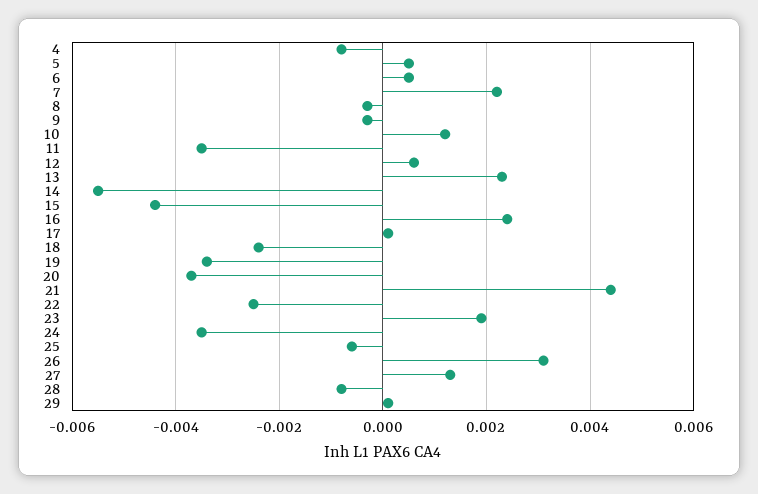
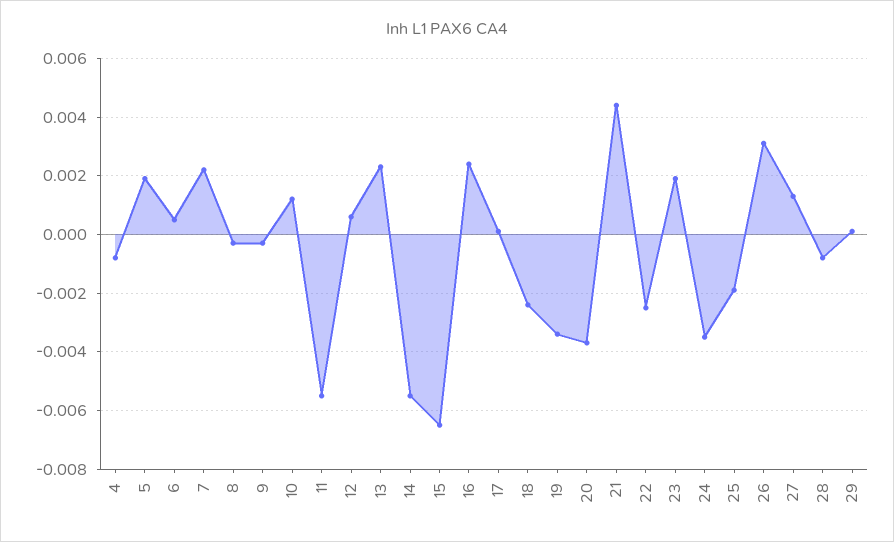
  {
    "4": -0.001,
-   "5": 0.0005,
+   "5": 0.002,
    "6": 0.0005,
    "7": 0.002,
    "8": -0.0005,
    "9": -0.0005,
    "10": 0.001,
-   "11": -0.0035,
+   "11": -0.0055,
    "12": 0.0005,
    "13": 0.0025,
    "14": -0.0055,
-   "15": -0.0045,
+   "15": -0.0065,
    "16": 0.0025,
    "17": 0,
    "18": -0.0025,
    "19": -0.0035,
    "20": -0.0035,
    "21": 0.0045,
    "22": -0.0025,
    "23": 0.002,
    "24": -0.0035,
-   "25": -0.0005,
+   "25": -0.002,
    "26": 0.003,
    "27": 0.0015,
    "28": -0.001,
    "29": 0
  }

